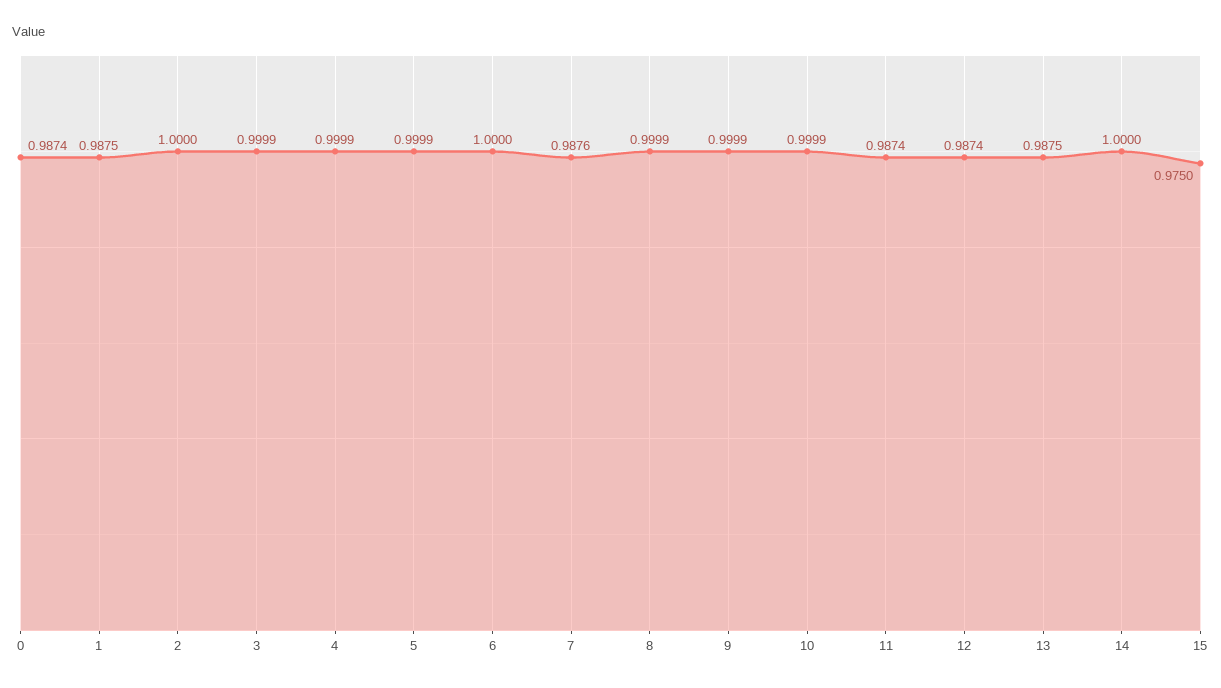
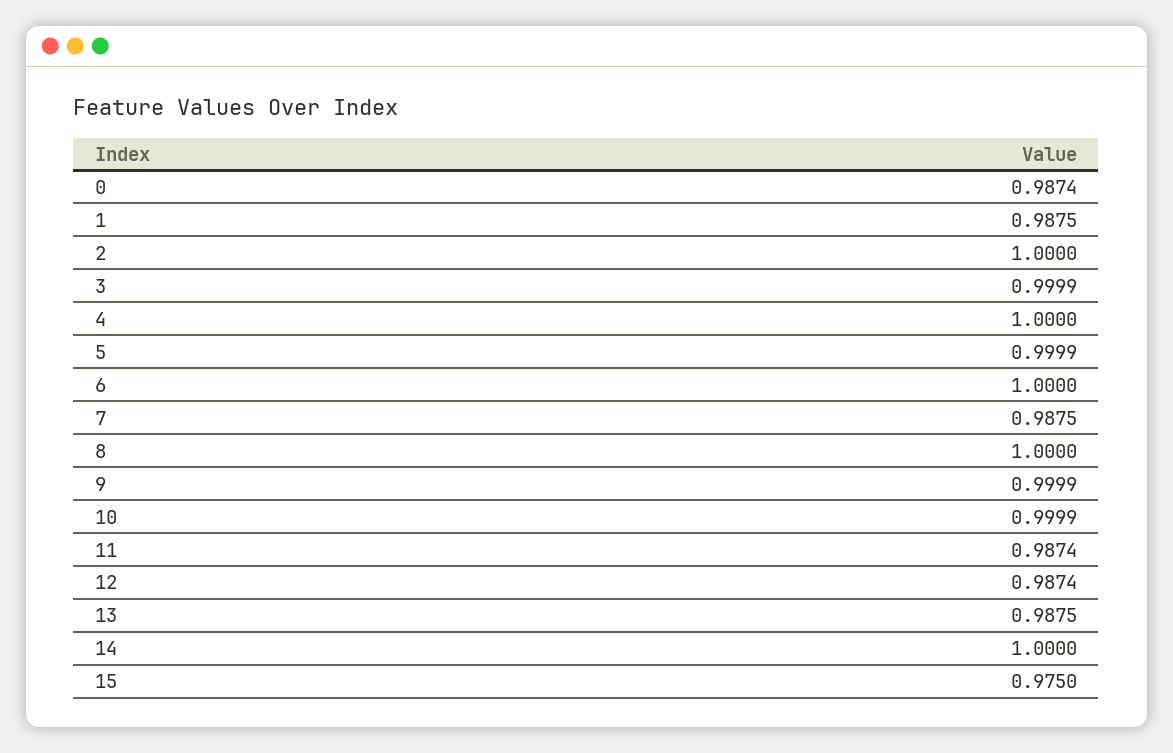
  {
    "0": 0.9874,
    "1": 0.9875,
    "2": 1,
    "3": 0.9999,
-   "4": 0.9999,
+   "4": 1,
    "5": 0.9999,
    "6": 1,
-   "7": 0.9876,
+   "7": 0.9875,
-   "8": 0.9999,
+   "8": 1,
    "9": 0.9999,
    "10": 0.9999,
    "11": 0.9874,
    "12": 0.9874,
    "13": 0.9875,
    "14": 1,
    "15": 0.975
  }

